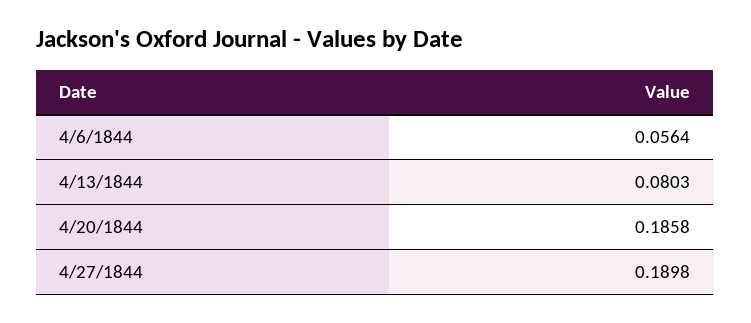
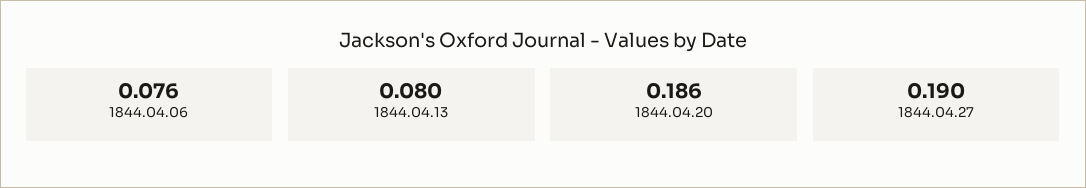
  {
-   "4/6/1844": 0.0564,
+   "4/6/1844": 0.076,
    "4/13/1844": 0.0803,
    "4/20/1844": 0.1858,
    "4/27/1844": 0.1898
  }

